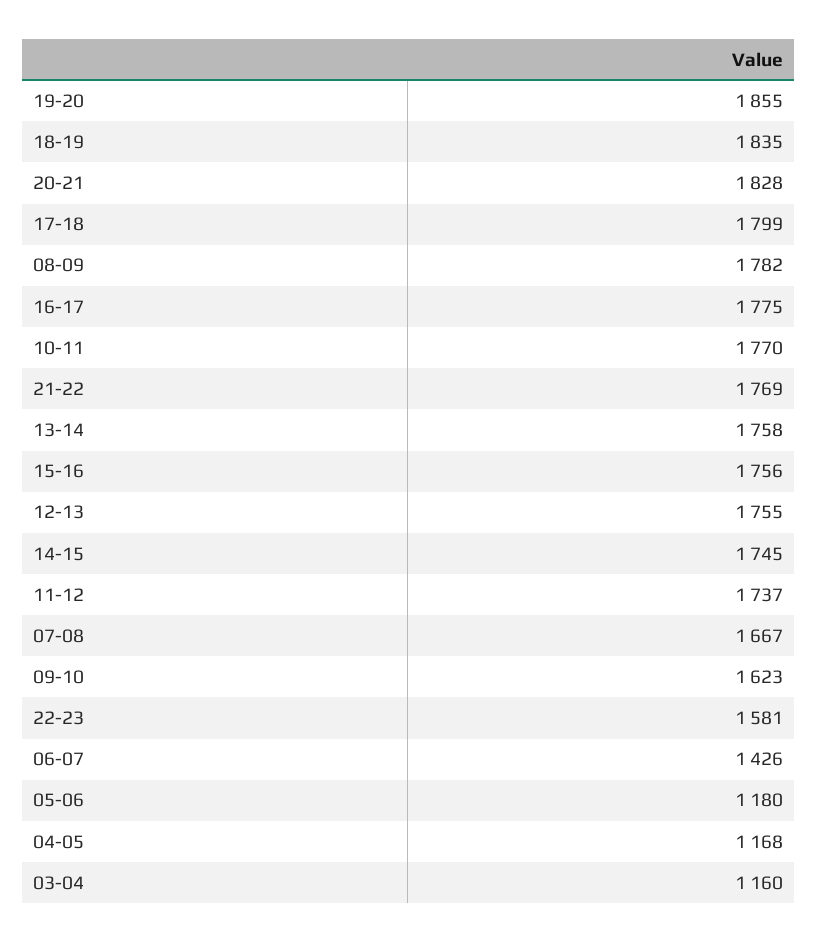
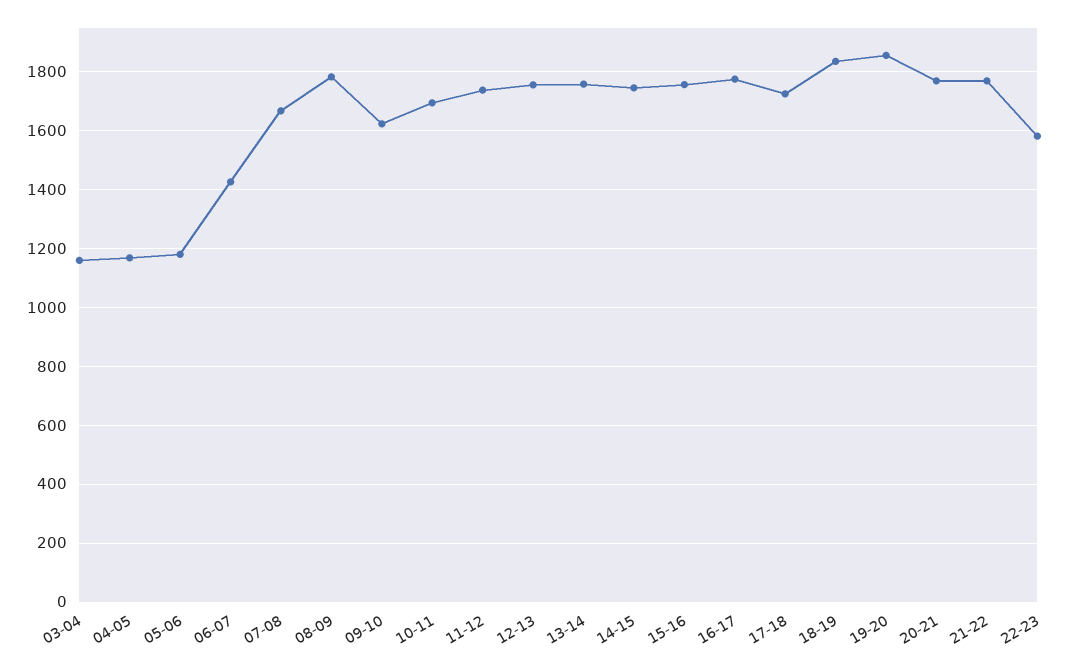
  {
    "19-20": 1855,
    "18-19": 1835,
-   "20-21": 1828,
+   "20-21": 1775,
-   "17-18": 1799,
+   "17-18": 1725,
    "08-09": 1782,
    "16-17": 1775,
-   "10-11": 1770,
+   "10-11": 1700,
    "21-22": 1769,
    "13-14": 1758,
    "15-16": 1756,
    "12-13": 1755,
    "14-15": 1745,
    "11-12": 1737,
    "07-08": 1667,
    "09-10": 1623,
    "22-23": 1581,
    "06-07": 1426,
    "05-06": 1180,
    "04-05": 1168,
    "03-04": 1160
  }

